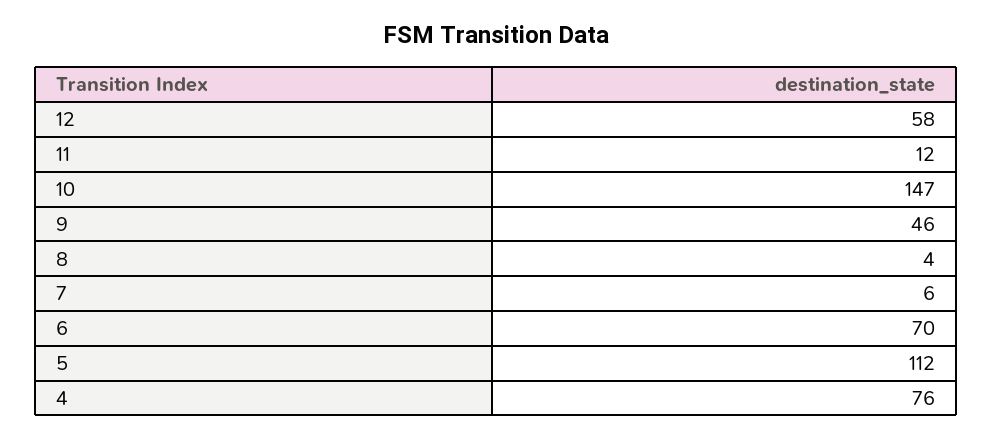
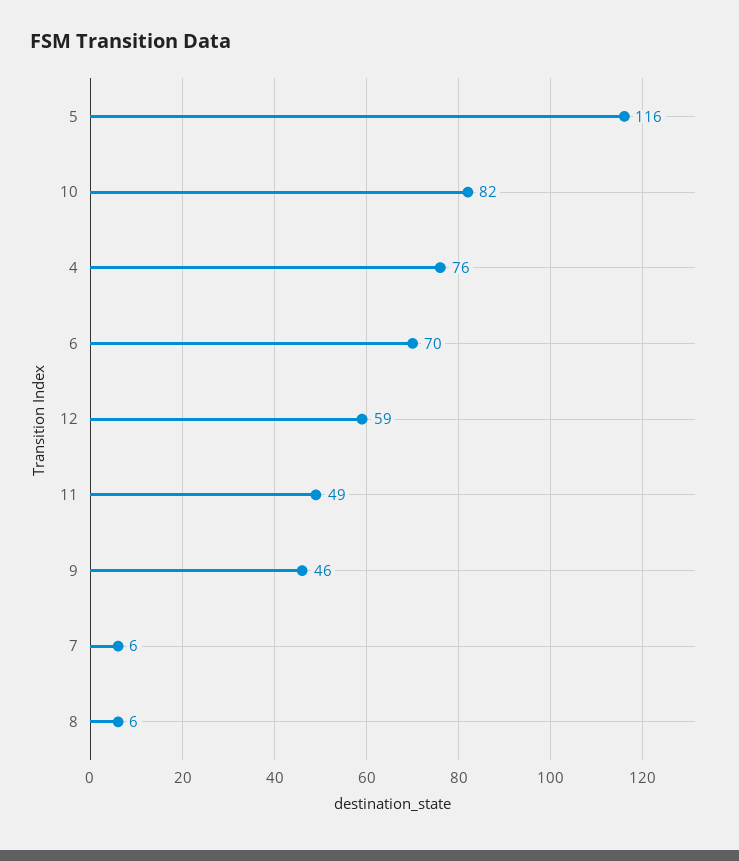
  {
-   "12": 58,
+   "12": 59,
-   "11": 12,
+   "11": 49,
-   "10": 147,
+   "10": 82,
    "9": 46,
-   "8": 4,
+   "8": 6,
    "7": 6,
    "6": 70,
-   "5": 112,
+   "5": 116,
    "4": 76
  }

